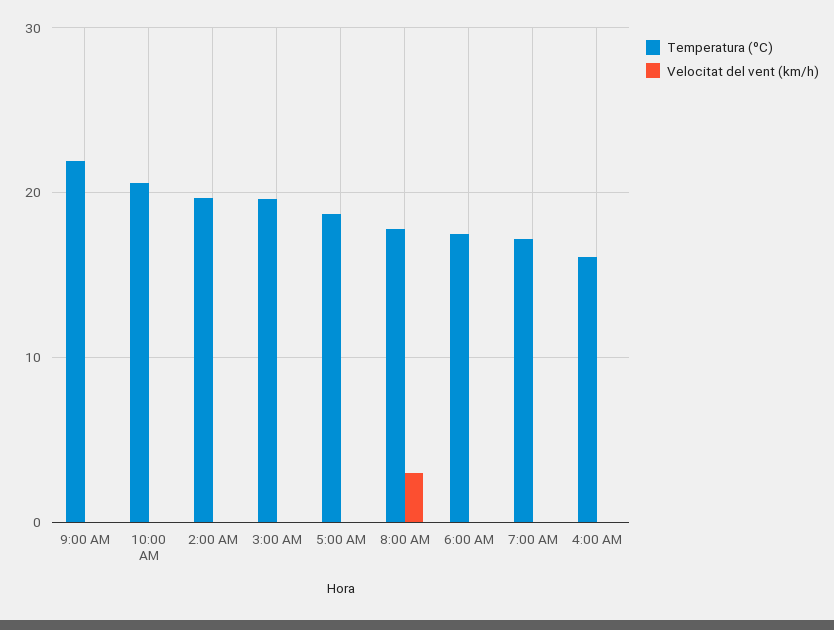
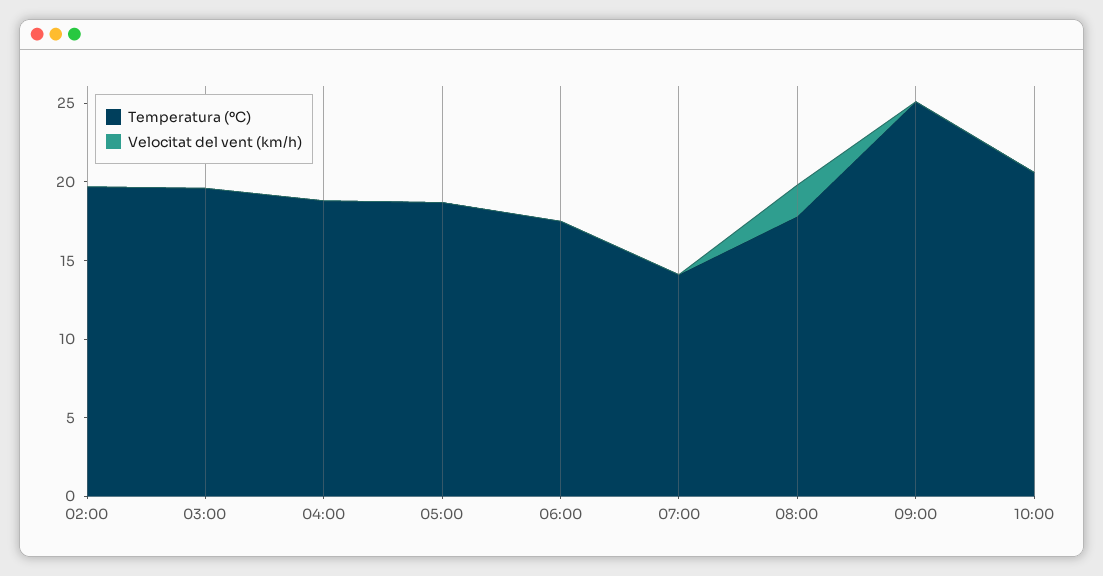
  {
    "Temperatura (ºC)": {
-     "9:00 AM": 22,
+     "9:00 AM": 25,
      "10:00 AM": 21,
      "2:00 AM": 20,
      "3:00 AM": 20,
      "5:00 AM": 19,
      "8:00 AM": 18,
      "6:00 AM": 18,
-     "7:00 AM": 17,
+     "7:00 AM": 14,
-     "4:00 AM": 16
+     "4:00 AM": 19
    },
    "Velocitat del vent (km/h)": {
      "9:00 AM": 0,
      "10:00 AM": 0,
      "2:00 AM": 0,
      "3:00 AM": 0,
      "5:00 AM": 0,
-     "8:00 AM": 3,
+     "8:00 AM": 2,
      "6:00 AM": 0,
      "7:00 AM": 0,
      "4:00 AM": 0
    }
  }

